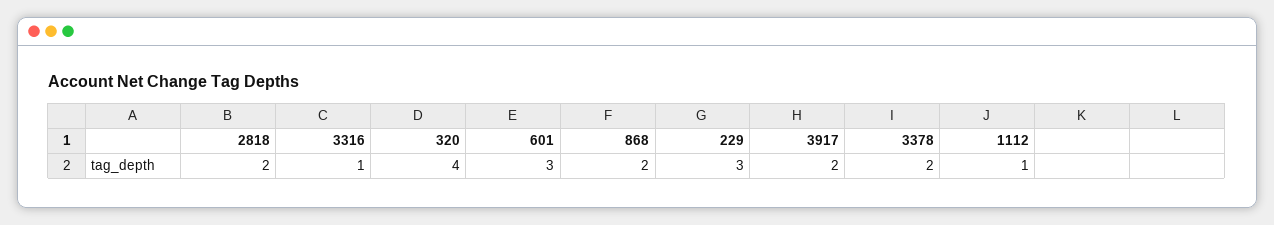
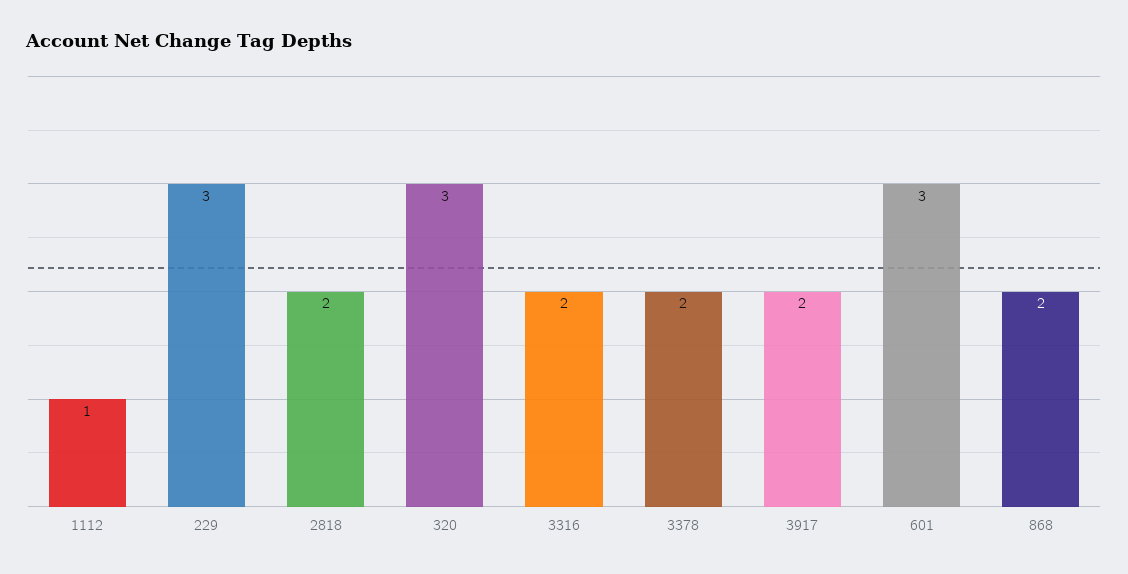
  {
    "2818": 2,
-   "3316": 1,
+   "3316": 2,
-   "320": 4,
+   "320": 3,
    "601": 3,
    "868": 2,
    "229": 3,
    "3917": 2,
    "3378": 2,
    "1112": 1
  }

